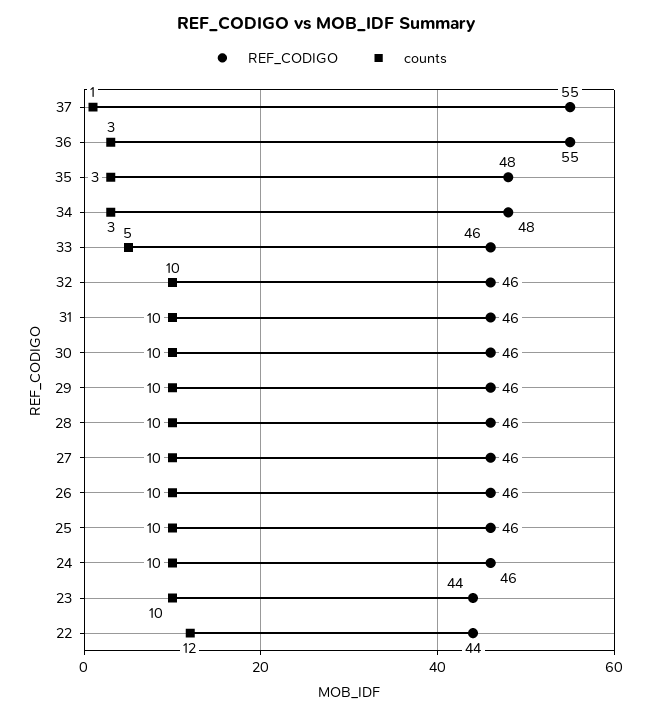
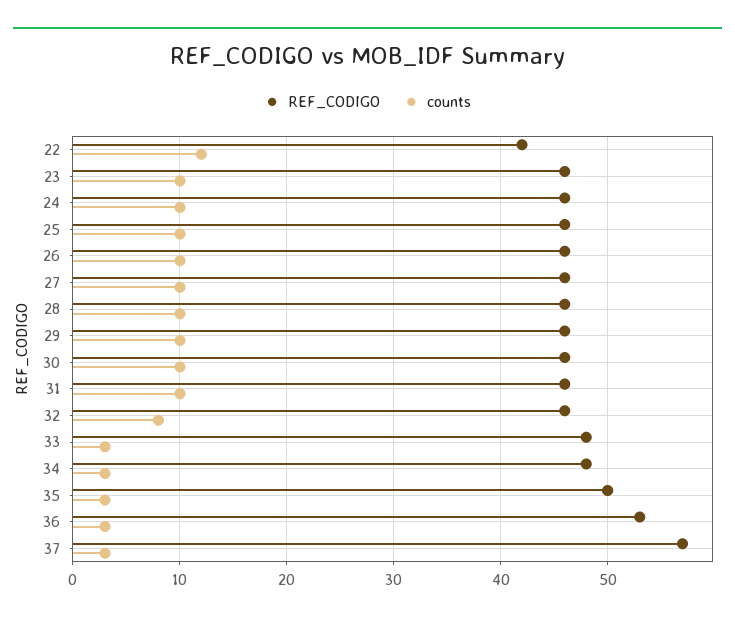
  {
    "REF_CODIGO": {
-     "37": 55,
+     "37": 57,
-     "36": 55,
+     "36": 53,
-     "35": 48,
+     "35": 50,
      "34": 48,
-     "33": 46,
+     "33": 48,
      "32": 46,
      "31": 46,
      "30": 46,
      "29": 46,
      "28": 46,
      "27": 46,
      "26": 46,
      "25": 46,
      "24": 46,
-     "23": 44,
+     "23": 46,
-     "22": 44
+     "22": 42
    },
    "counts": {
-     "37": 1,
+     "37": 3,
      "36": 3,
      "35": 3,
      "34": 3,
-     "33": 5,
+     "33": 3,
-     "32": 10,
+     "32": 8,
      "31": 10,
      "30": 10,
      "29": 10,
      "28": 10,
      "27": 10,
      "26": 10,
      "25": 10,
      "24": 10,
      "23": 10,
      "22": 12
    }
  }

